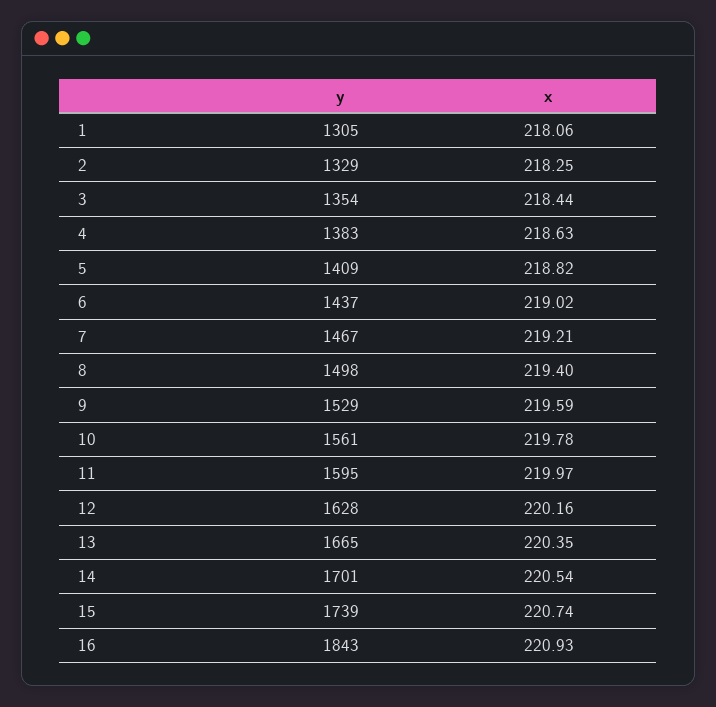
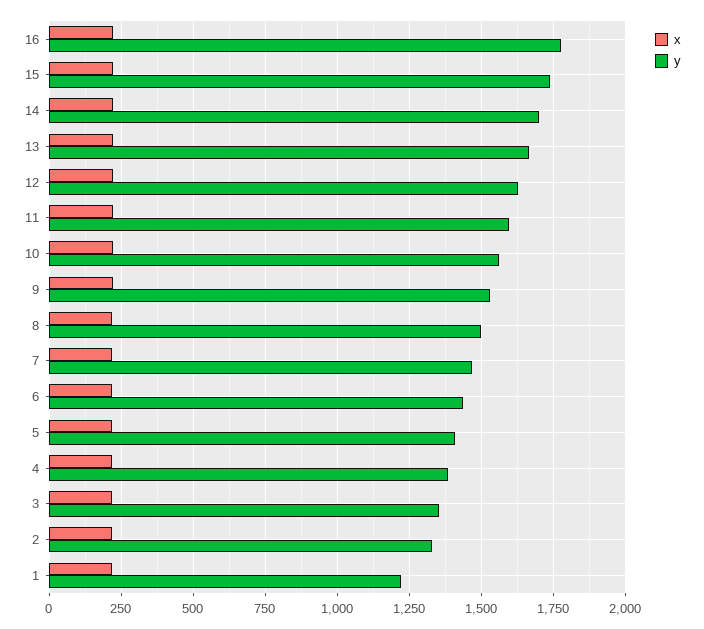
  {
    "y": {
-     "1": 1305,
+     "1": 1225,
      "2": 1329,
      "3": 1354,
      "4": 1383,
      "5": 1409,
      "6": 1437,
      "7": 1467,
      "8": 1498,
      "9": 1529,
      "10": 1561,
      "11": 1595,
      "12": 1628,
      "13": 1665,
      "14": 1701,
      "15": 1739,
-     "16": 1843
+     "16": 1775
    },
    "x": {
      "1": 218.06,
      "2": 218.25,
      "3": 218.44,
      "4": 218.63,
      "5": 218.82,
      "6": 219.02,
      "7": 219.21,
      "8": 219.4,
      "9": 219.59,
      "10": 219.78,
      "11": 219.97,
      "12": 220.16,
      "13": 220.35,
      "14": 220.54,
      "15": 220.74,
      "16": 220.93
    }
  }

